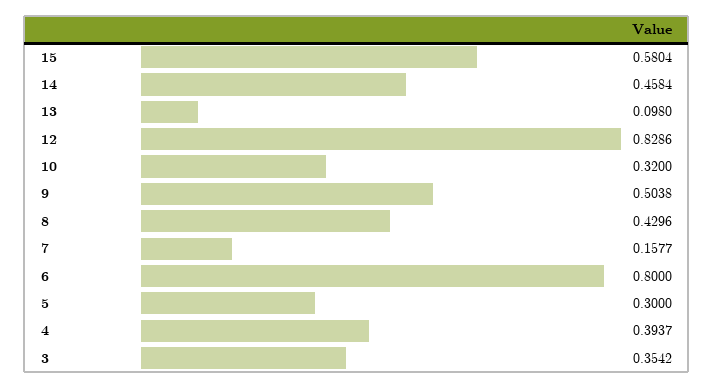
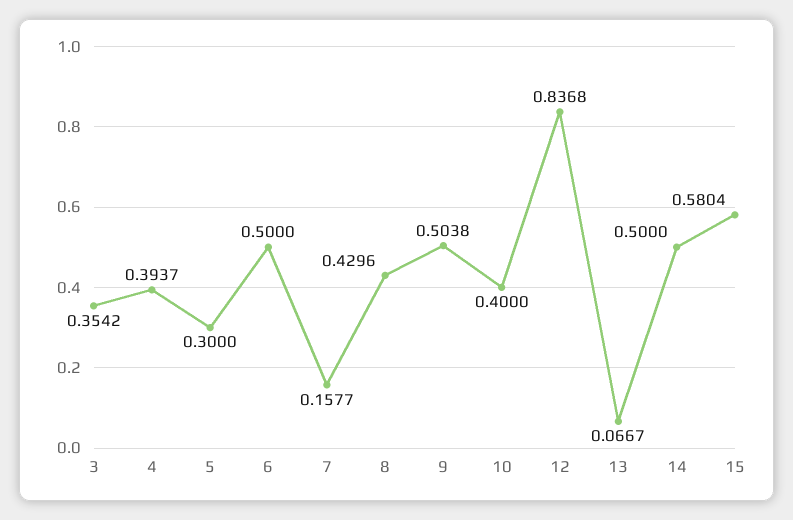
  {
    "15": 0.5804,
-   "14": 0.4584,
+   "14": 0.5,
-   "13": 0.098,
+   "13": 0.0667,
-   "12": 0.8286,
+   "12": 0.8368,
-   "10": 0.32,
+   "10": 0.4,
    "9": 0.5038,
    "8": 0.4296,
    "7": 0.1577,
-   "6": 0.8,
+   "6": 0.5,
    "5": 0.3,
    "4": 0.3937,
    "3": 0.3542
  }

